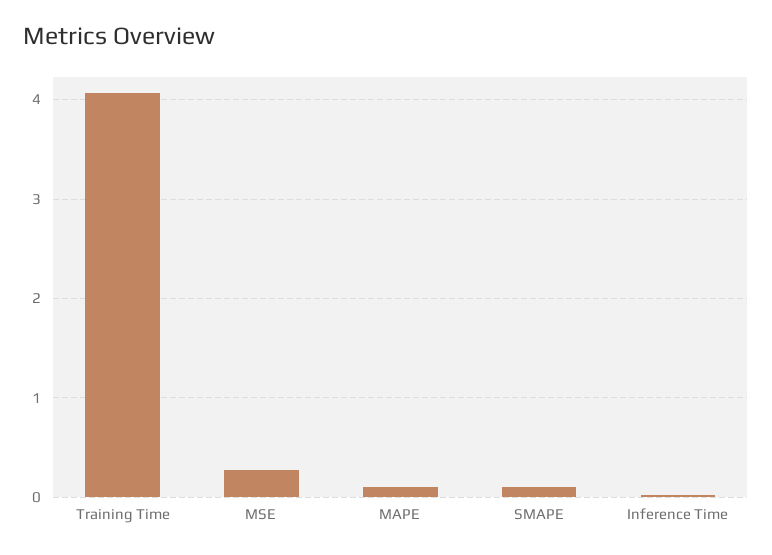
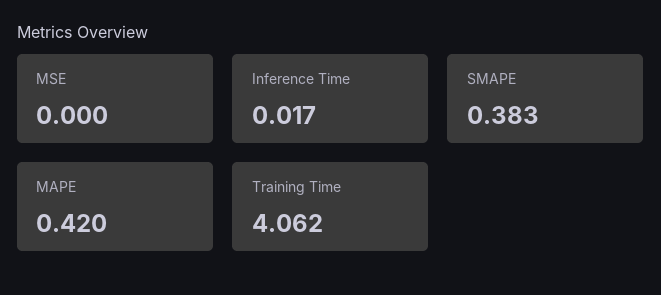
  {
    "Training Time": 4.062,
-   "MSE": 0.3,
+   "MSE": 0,
-   "MAPE": 0.1,
+   "MAPE": 0.42,
-   "SMAPE": 0.1,
+   "SMAPE": 0.383,
    "Inference Time": 0.017
  }

